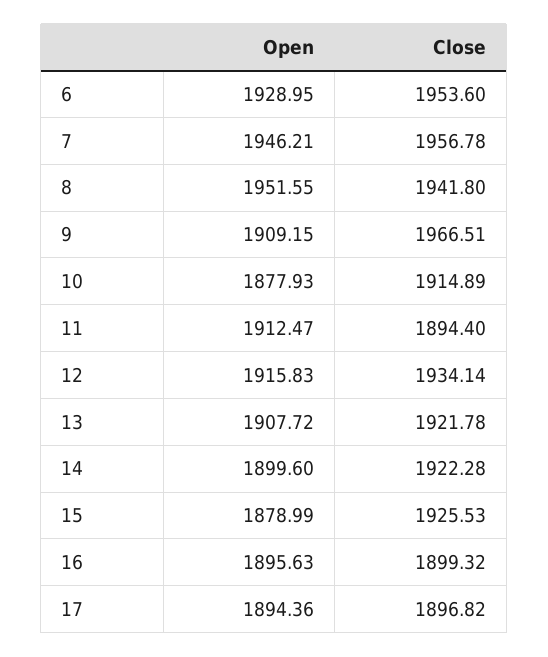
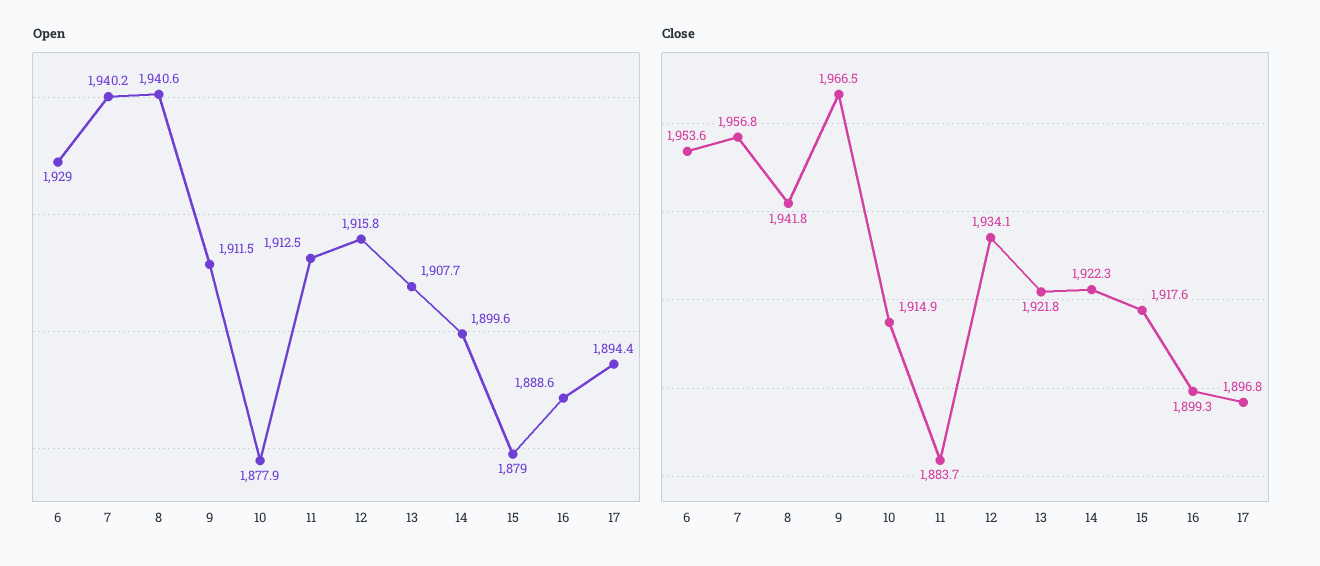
  {
    "Open": {
      "6": 1928.95,
-     "7": 1946.21,
+     "7": 1940.2,
-     "8": 1951.55,
+     "8": 1940.6,
-     "9": 1909.15,
+     "9": 1911.5,
      "10": 1877.93,
      "11": 1912.47,
      "12": 1915.83,
      "13": 1907.72,
      "14": 1899.6,
      "15": 1878.99,
-     "16": 1895.63,
+     "16": 1888.6,
      "17": 1894.36
    },
    "Close": {
      "6": 1953.6,
      "7": 1956.78,
      "8": 1941.8,
      "9": 1966.51,
      "10": 1914.89,
-     "11": 1894.4,
+     "11": 1883.7,
      "12": 1934.14,
      "13": 1921.78,
      "14": 1922.28,
-     "15": 1925.53,
+     "15": 1917.6,
      "16": 1899.32,
      "17": 1896.82
    }
  }

